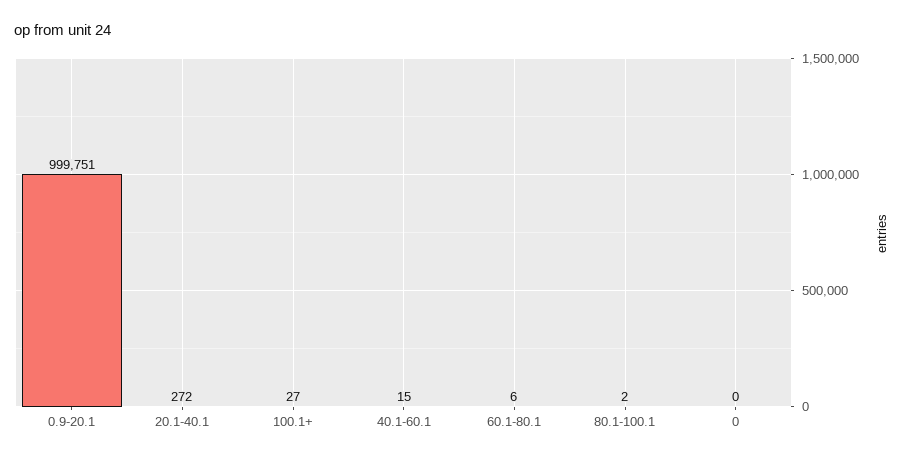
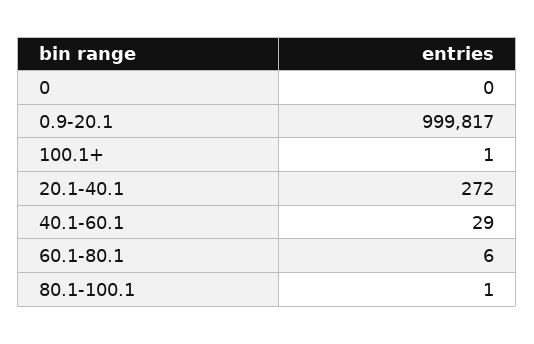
  {
-   "0.9-20.1": 999751,
+   "0.9-20.1": 999817,
    "20.1-40.1": 272,
-   "100.1+": 27,
+   "100.1+": 1,
-   "40.1-60.1": 15,
+   "40.1-60.1": 29,
    "60.1-80.1": 6,
-   "80.1-100.1": 2,
+   "80.1-100.1": 1,
    "0": 0
  }

